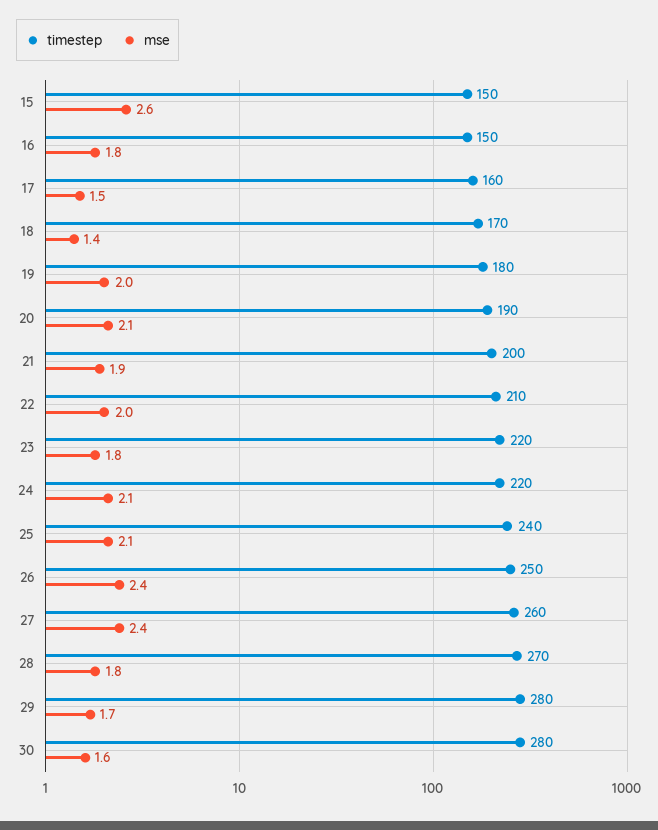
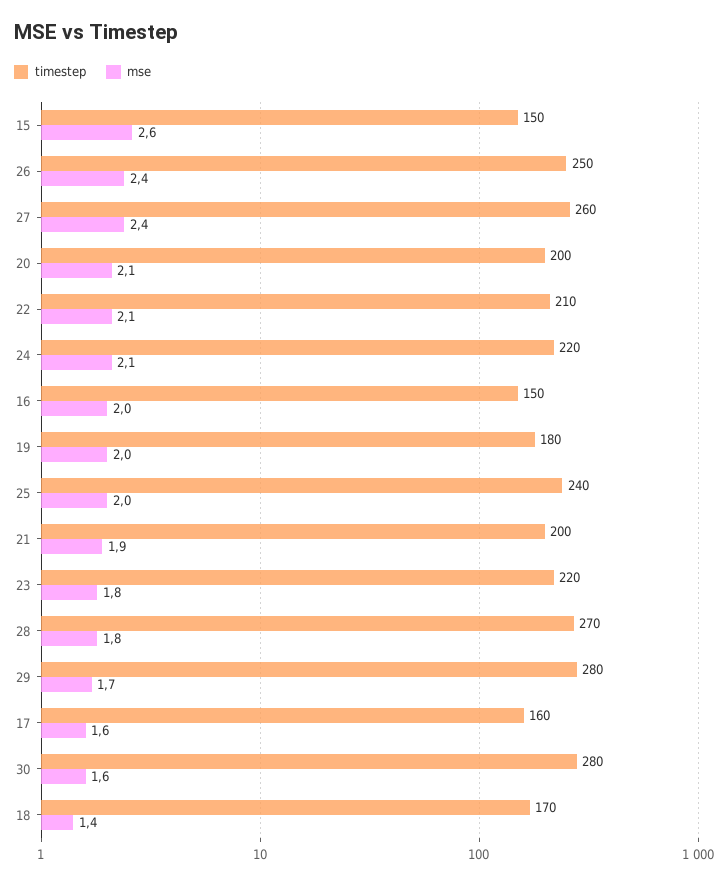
  {
    "timestep": {
      "15": 150,
      "16": 150,
      "17": 160,
      "18": 170,
      "19": 180,
-     "20": 190,
+     "20": 200,
      "21": 200,
      "22": 210,
      "23": 220,
      "24": 220,
      "25": 240,
      "26": 250,
      "27": 260,
      "28": 270,
      "29": 280,
      "30": 280
    },
    "mse": {
      "15": 2.6,
-     "16": 1.8,
+     "16": 2,
-     "17": 1.5,
+     "17": 1.6,
      "18": 1.4,
      "19": 2,
      "20": 2.1,
      "21": 1.9,
-     "22": 2,
+     "22": 2.1,
      "23": 1.8,
      "24": 2.1,
-     "25": 2.1,
+     "25": 2,
      "26": 2.4,
      "27": 2.4,
      "28": 1.8,
      "29": 1.7,
      "30": 1.6
    }
  }

